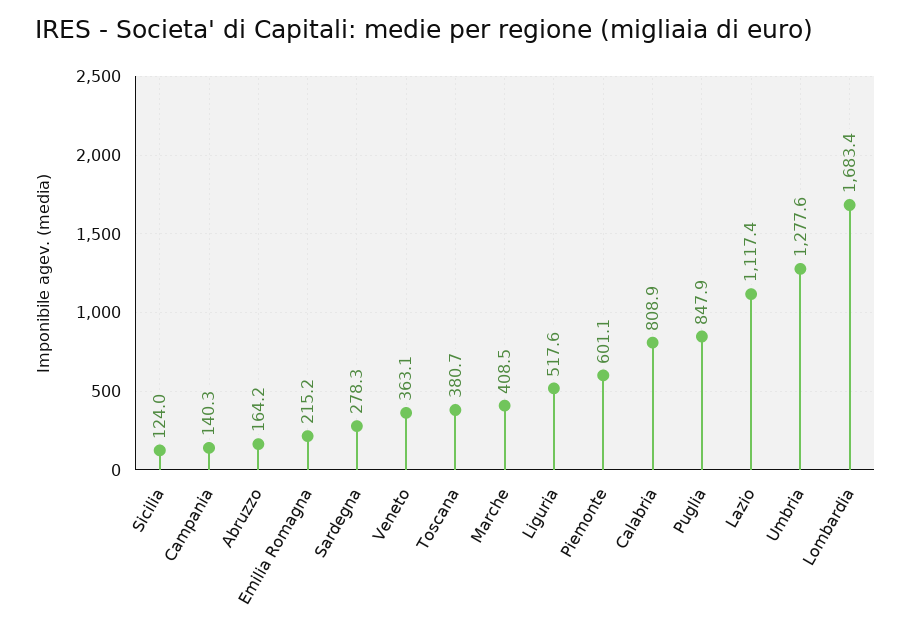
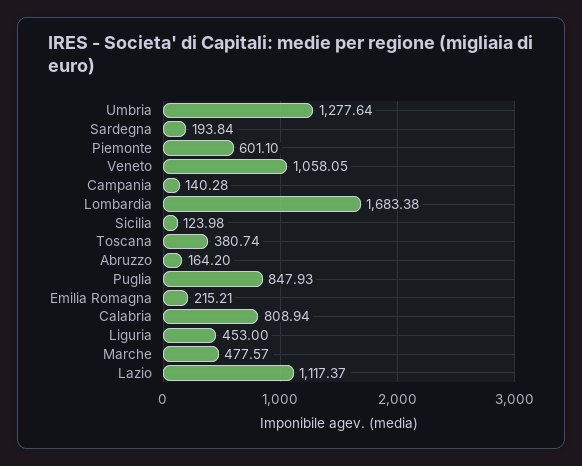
  {
    "Sicilia": 123.98,
    "Campania": 140.28,
    "Abruzzo": 164.2,
    "Emilia Romagna": 215.21,
-   "Sardegna": 278.3,
+   "Sardegna": 193.84,
-   "Veneto": 363.1,
+   "Veneto": 1058.05,
    "Toscana": 380.74,
-   "Marche": 408.5,
+   "Marche": 477.57,
-   "Liguria": 517.6,
+   "Liguria": 453,
    "Piemonte": 601.1,
    "Calabria": 808.94,
    "Puglia": 847.93,
    "Lazio": 1117.37,
    "Umbria": 1277.64,
    "Lombardia": 1683.38
  }

